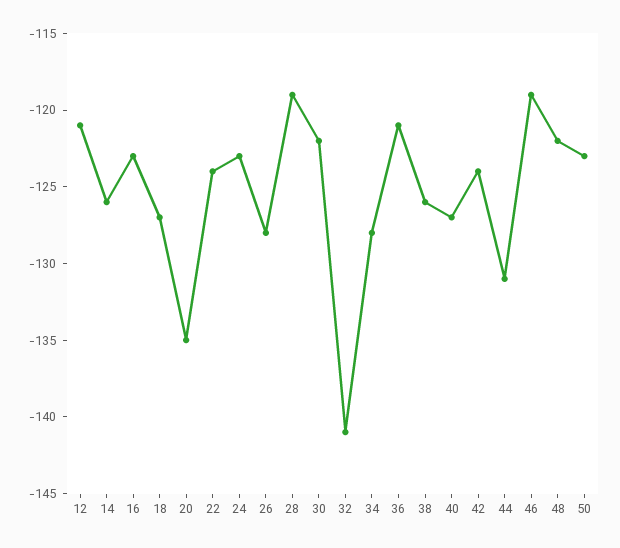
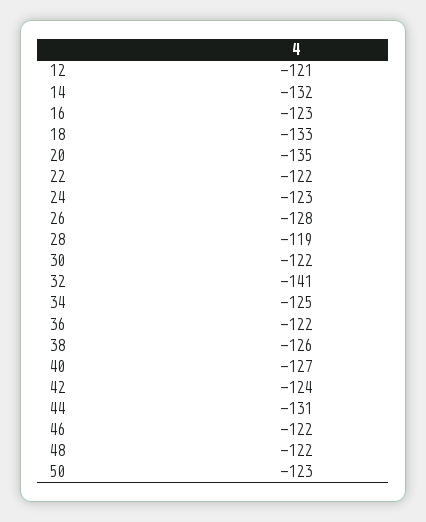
  {
    "12": -121,
-   "14": -126,
+   "14": -132,
    "16": -123,
-   "18": -127,
+   "18": -133,
    "20": -135,
-   "22": -124,
+   "22": -122,
    "24": -123,
    "26": -128,
    "28": -119,
    "30": -122,
    "32": -141,
-   "34": -128,
+   "34": -125,
-   "36": -121,
+   "36": -122,
    "38": -126,
    "40": -127,
    "42": -124,
    "44": -131,
-   "46": -119,
+   "46": -122,
    "48": -122,
    "50": -123
  }

